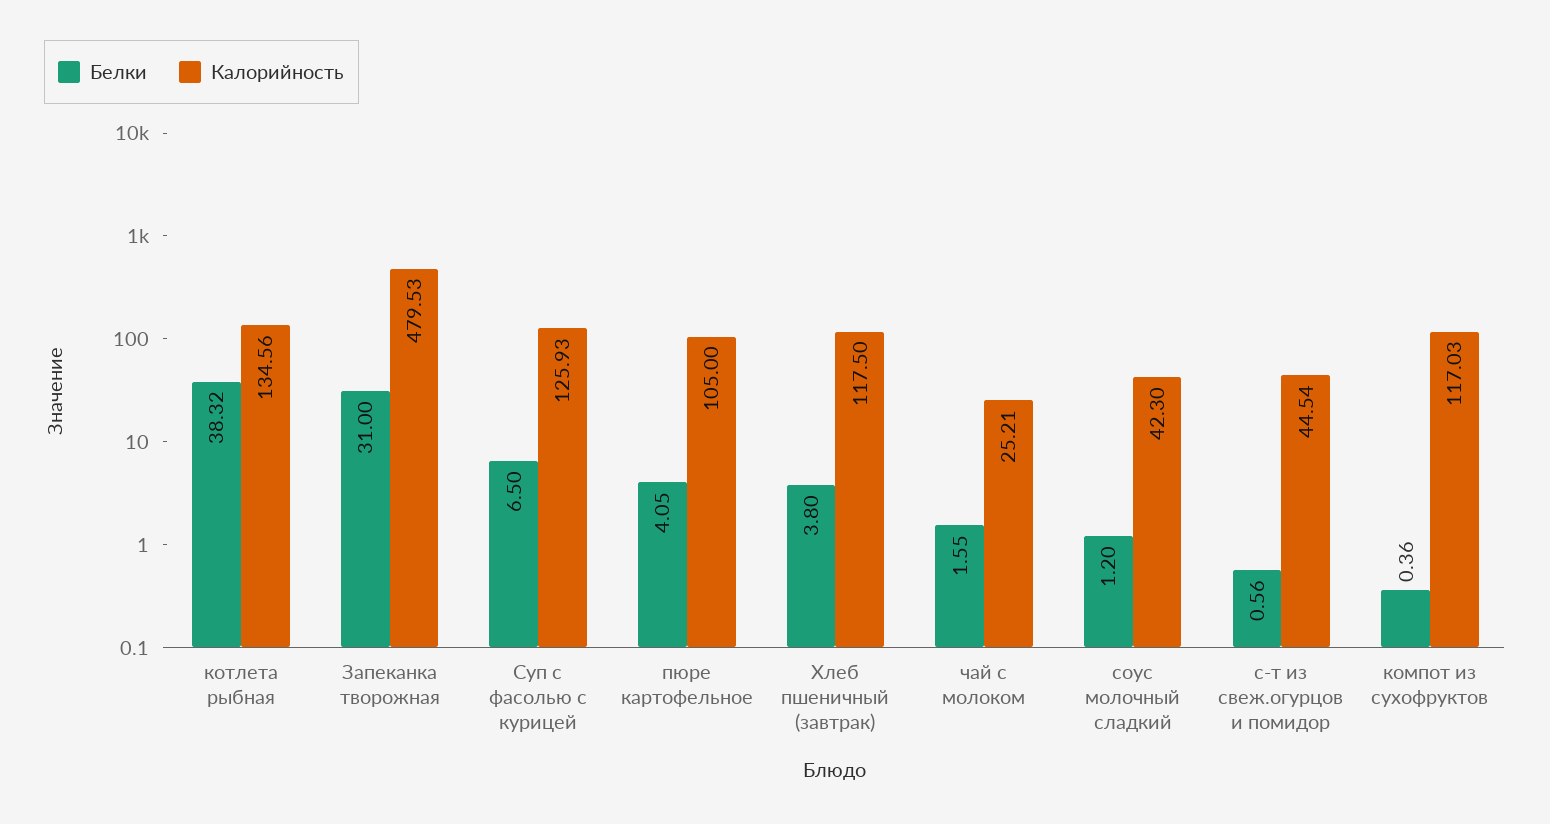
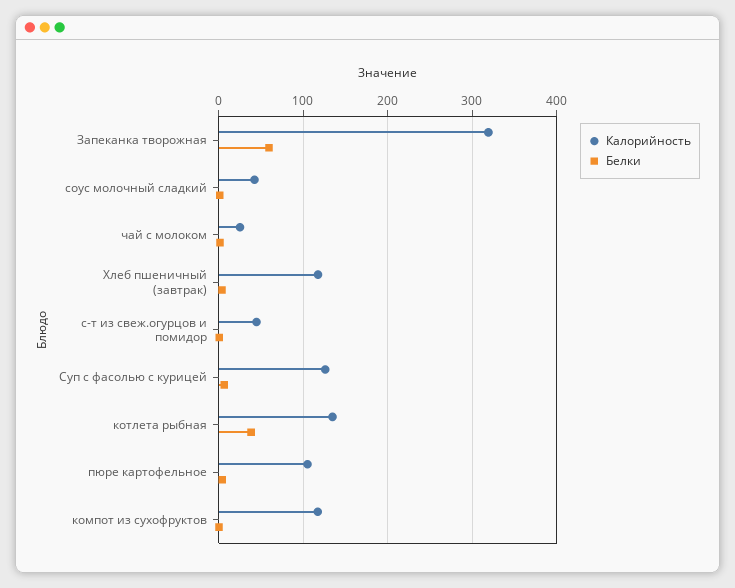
  {
    "Белки": {
      "котлета рыбная": 38.32,
-     "Запеканка творожная": 31,
+     "Запеканка творожная": 60,
      "Суп с фасолью с курицей": 6.5,
      "пюре картофельное": 4.05,
      "Хлеб пшеничный (завтрак)": 3.8,
      "чай с молоком": 1.55,
      "соус молочный сладкий": 1.2,
      "с-т из свеж.огурцов и помидор": 0.56,
      "компот из сухофруктов": 0.36
    },
    "Калорийность": {
      "котлета рыбная": 134.56,
-     "Запеканка творожная": 479.53,
+     "Запеканка творожная": 320,
      "Суп с фасолью с курицей": 125.93,
      "пюре картофельное": 105,
      "Хлеб пшеничный (завтрак)": 117.5,
      "чай с молоком": 25.21,
      "соус молочный сладкий": 42.3,
      "с-т из свеж.огурцов и помидор": 44.54,
      "компот из сухофруктов": 117.03
    }
  }

